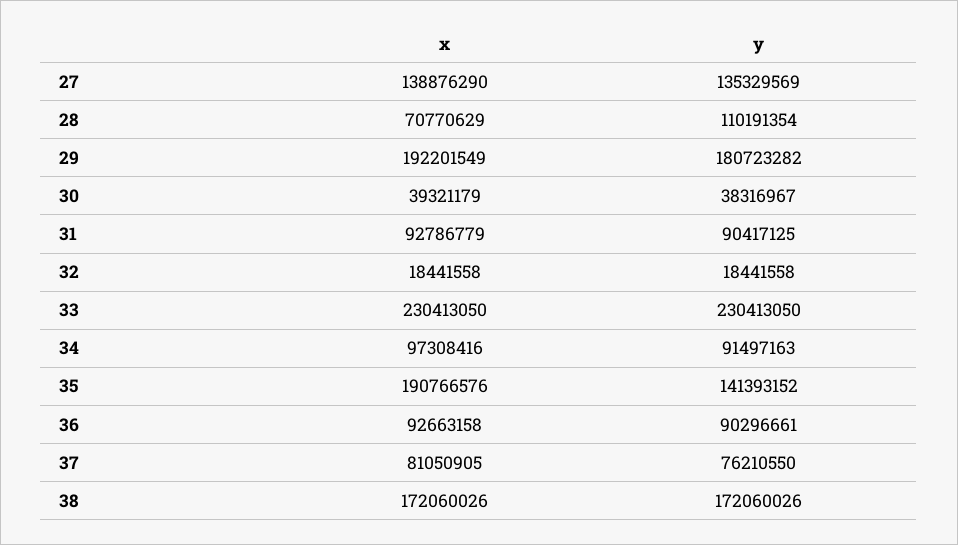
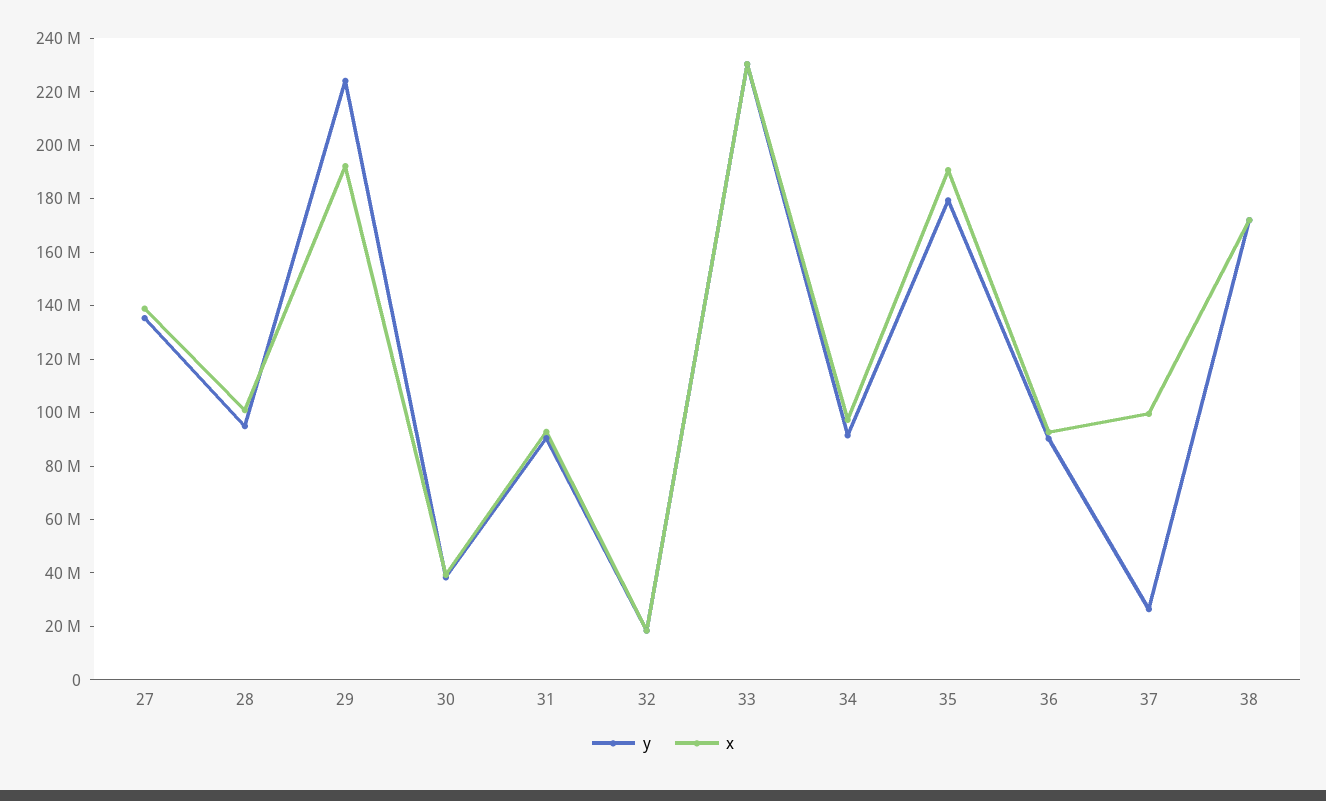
  {
    "x": {
      "27": 138876290,
-     "28": 70770629,
+     "28": 100000000,
      "29": 192201549,
      "30": 39321179,
      "31": 92786779,
      "32": 18441558,
      "33": 230413050,
      "34": 97308416,
      "35": 190766576,
      "36": 92663158,
-     "37": 81050905,
+     "37": 100000000,
      "38": 172060026
    },
    "y": {
      "27": 135329569,
-     "28": 110191354,
+     "28": 95000000,
-     "29": 180723282,
+     "29": 225000000,
      "30": 38316967,
      "31": 90417125,
      "32": 18441558,
      "33": 230413050,
      "34": 91497163,
-     "35": 141393152,
+     "35": 180000000,
      "36": 90296661,
-     "37": 76210550,
+     "37": 25000000,
      "38": 172060026
    }
  }

